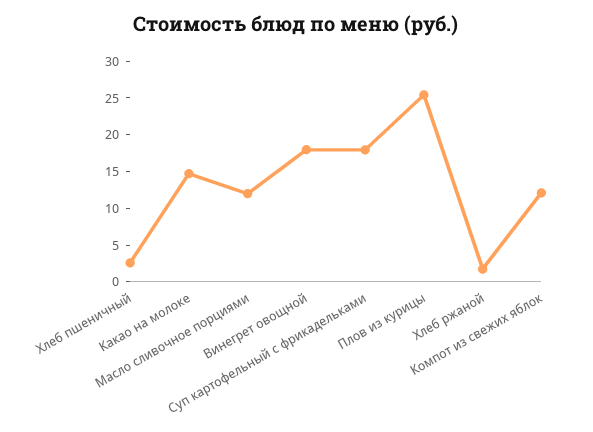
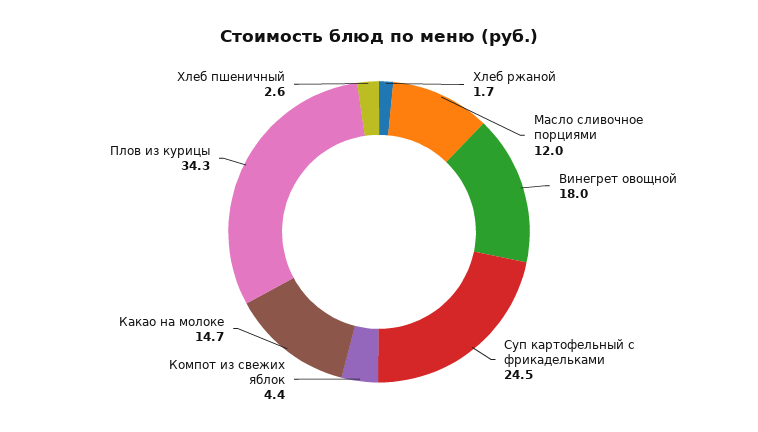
  {
    "Хлеб пшеничный": 2.6,
    "Какао на молоке": 14.7,
    "Масло сливочное порциями": 12,
    "Винегрет овощной": 18,
-   "Суп картофельный с фрикадельками": 17.5,
+   "Суп картофельный с фрикадельками": 24.5,
-   "Плов из курицы": 25,
+   "Плов из курицы": 34.3,
    "Хлеб ржаной": 1.7,
-   "Компот из свежих яблок": 12.5
+   "Компот из свежих яблок": 4.4
  }

